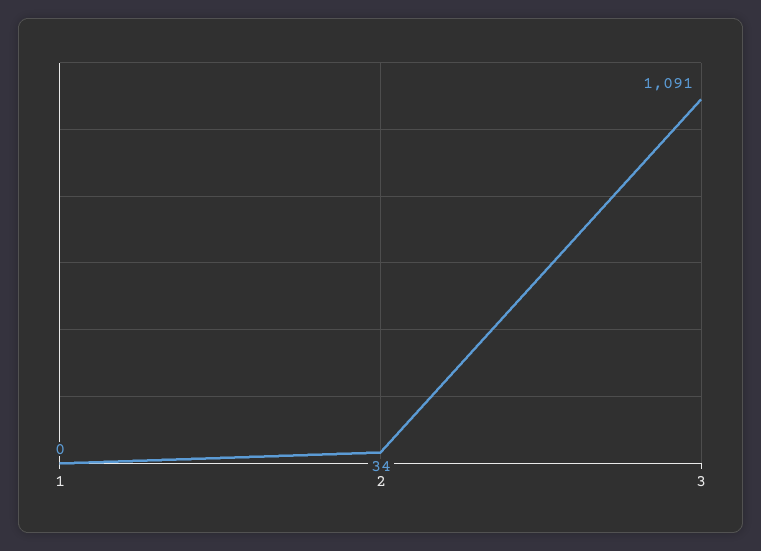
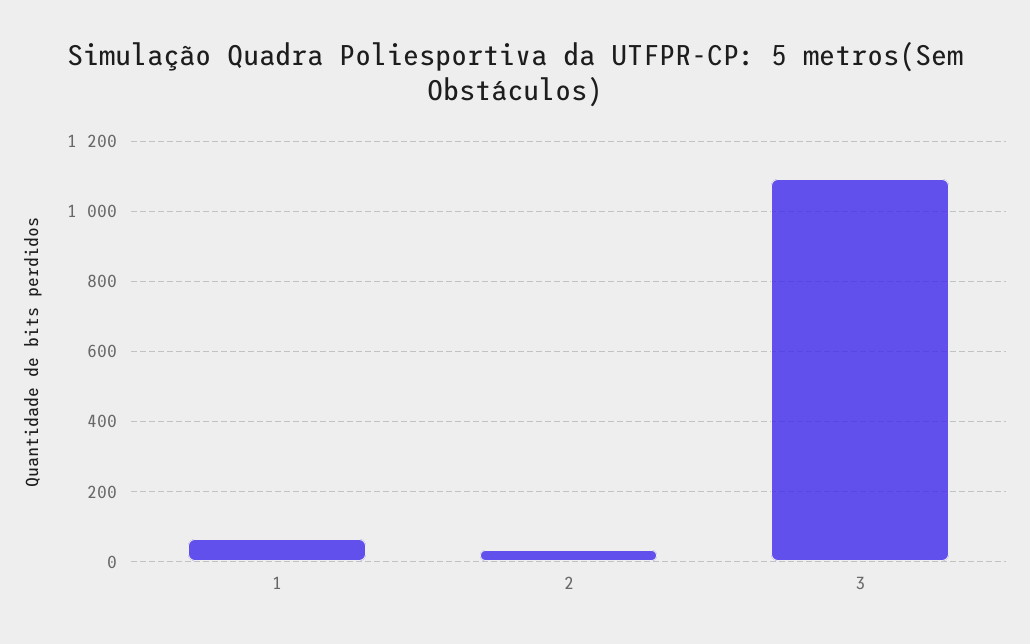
  {
-   "1": 0,
+   "1": 60,
    "2": 34,
    "3": 1091
  }

